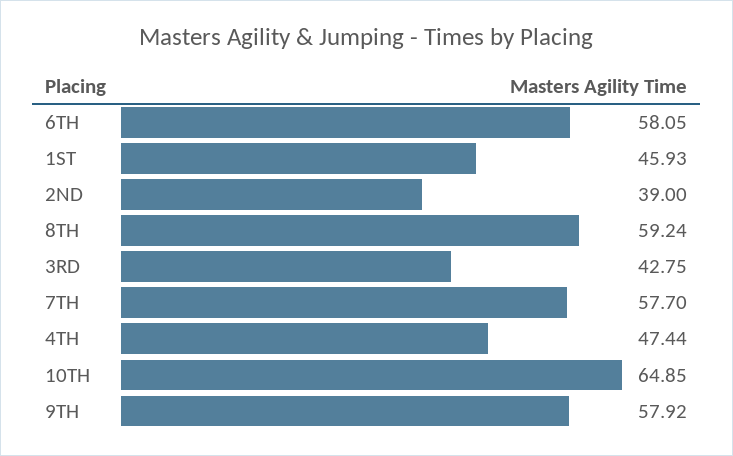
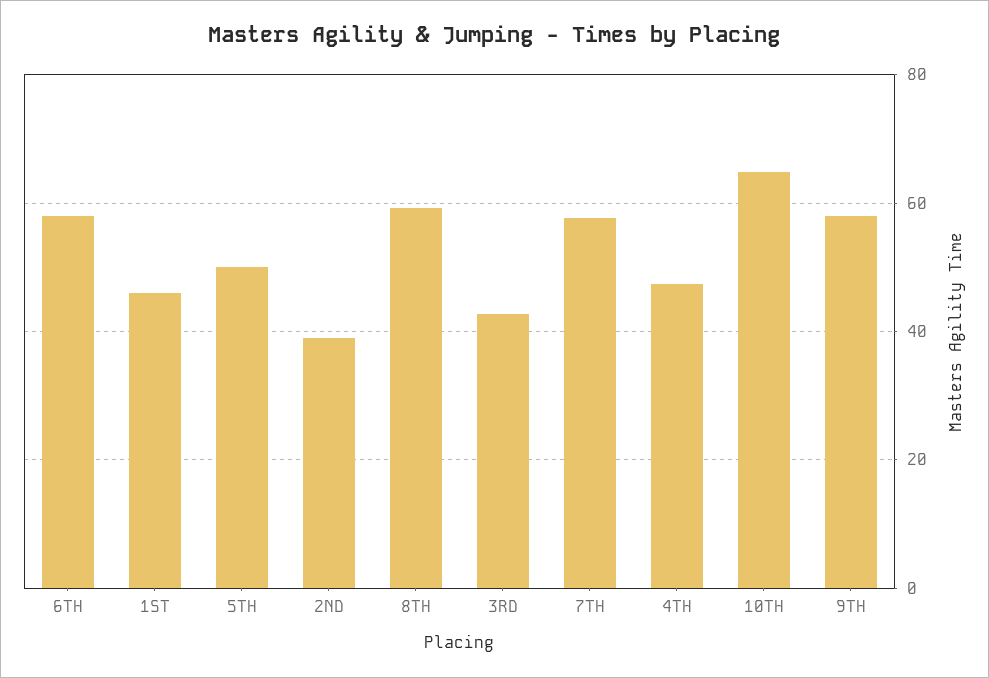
  {
    "6TH": 58.05,
    "1ST": 45.93,
    "2ND": 39,
    "8TH": 59.24,
    "3RD": 42.75,
    "7TH": 57.7,
    "4TH": 47.44,
    "10TH": 64.85,
-   "9TH": 57.92
+   "9TH": 57.92,
+   "5TH": 50
  }

